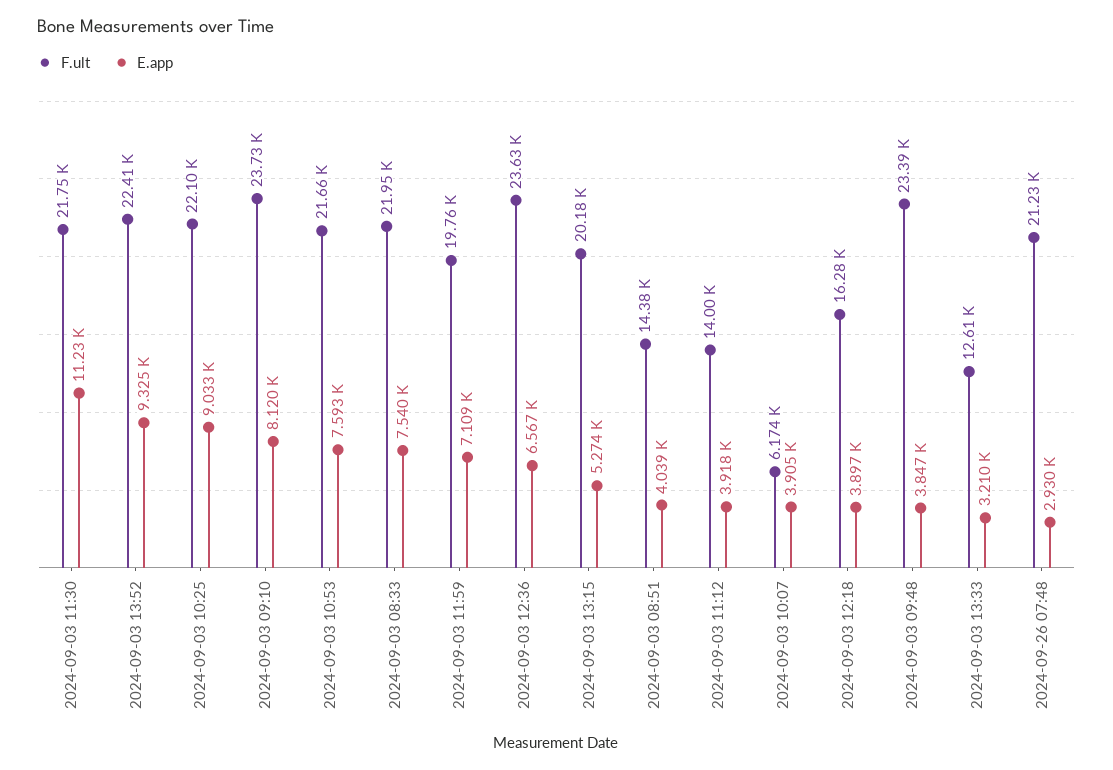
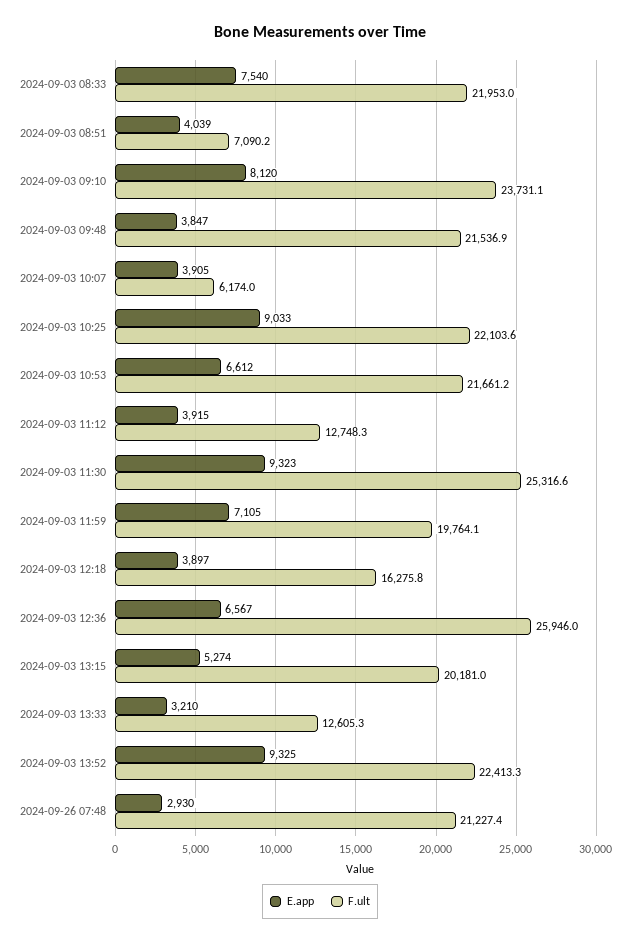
  {
    "F.ult": {
-     "2024-09-03 11:30": 21750,
+     "2024-09-03 11:30": 25316.6,
      "2024-09-03 13:52": 22413.3,
      "2024-09-03 10:25": 22103.6,
      "2024-09-03 09:10": 23731.1,
      "2024-09-03 10:53": 21661.2,
      "2024-09-03 08:33": 21953,
      "2024-09-03 11:59": 19764.1,
-     "2024-09-03 12:36": 23630,
+     "2024-09-03 12:36": 25946,
      "2024-09-03 13:15": 20181,
-     "2024-09-03 08:51": 14380,
+     "2024-09-03 08:51": 7090.2,
-     "2024-09-03 11:12": 14000,
+     "2024-09-03 11:12": 12748.3,
      "2024-09-03 10:07": 6174,
      "2024-09-03 12:18": 16275.8,
-     "2024-09-03 09:48": 23390,
+     "2024-09-03 09:48": 21536.9,
      "2024-09-03 13:33": 12605.3,
      "2024-09-26 07:48": 21227.4
    },
    "E.app": {
-     "2024-09-03 11:30": 11230,
+     "2024-09-03 11:30": 9323,
      "2024-09-03 13:52": 9325,
      "2024-09-03 10:25": 9033,
      "2024-09-03 09:10": 8120,
-     "2024-09-03 10:53": 7593,
+     "2024-09-03 10:53": 6612,
      "2024-09-03 08:33": 7540,
-     "2024-09-03 11:59": 7109,
+     "2024-09-03 11:59": 7105,
      "2024-09-03 12:36": 6567,
      "2024-09-03 13:15": 5274,
      "2024-09-03 08:51": 4039,
-     "2024-09-03 11:12": 3918,
+     "2024-09-03 11:12": 3915,
      "2024-09-03 10:07": 3905,
      "2024-09-03 12:18": 3897,
      "2024-09-03 09:48": 3847,
      "2024-09-03 13:33": 3210,
      "2024-09-26 07:48": 2930
    }
  }

